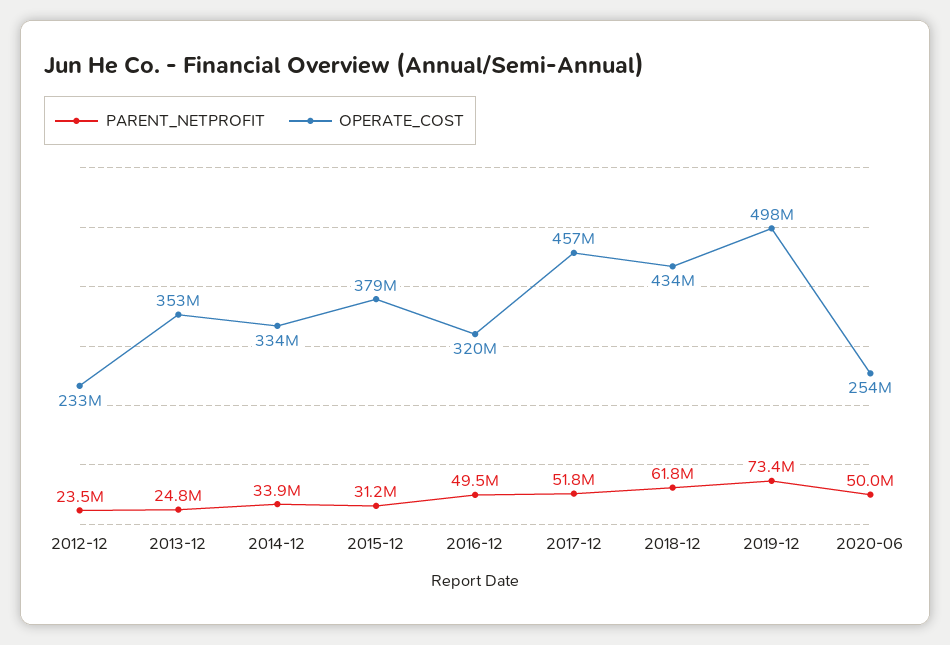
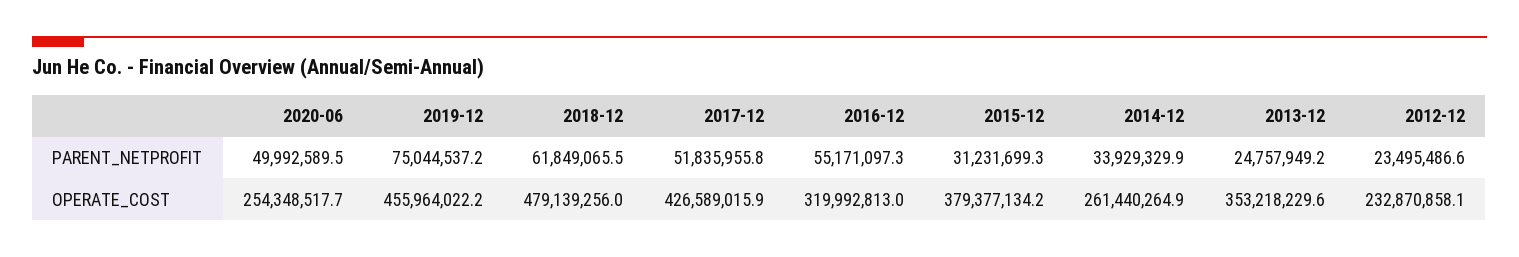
  {
    "PARENT_NETPROFIT": {
      "2012-12": 23495486.6,
      "2013-12": 24757949.2,
      "2014-12": 33929329.9,
      "2015-12": 31231699.3,
-     "2016-12": 49500000,
+     "2016-12": 55171097.3,
      "2017-12": 51835955.8,
      "2018-12": 61849065.5,
-     "2019-12": 73400000,
+     "2019-12": 75044537.2,
      "2020-06": 49992589.5
    },
    "OPERATE_COST": {
      "2012-12": 232870858.1,
      "2013-12": 353218229.6,
-     "2014-12": 334000000,
+     "2014-12": 261440264.9,
      "2015-12": 379377134.2,
      "2016-12": 319992813,
-     "2017-12": 457000000,
+     "2017-12": 426589015.9,
-     "2018-12": 434000000,
+     "2018-12": 479139256,
-     "2019-12": 498000000,
+     "2019-12": 455964022.2,
      "2020-06": 254348517.7
    }
  }

